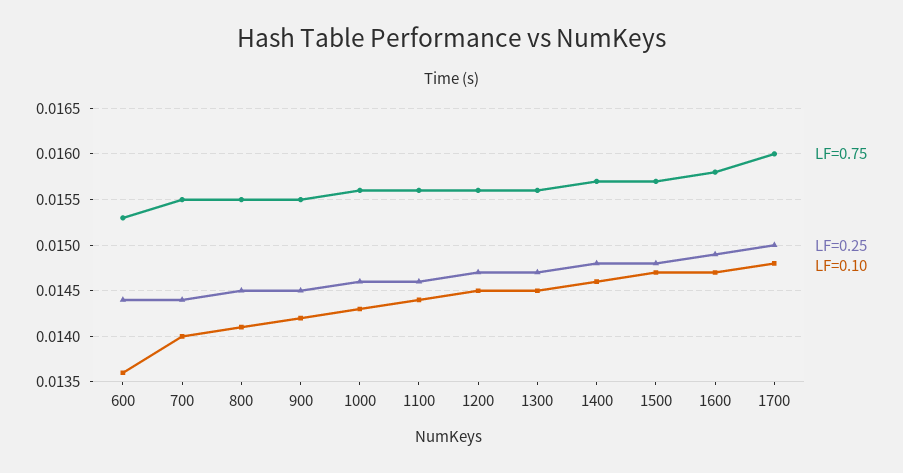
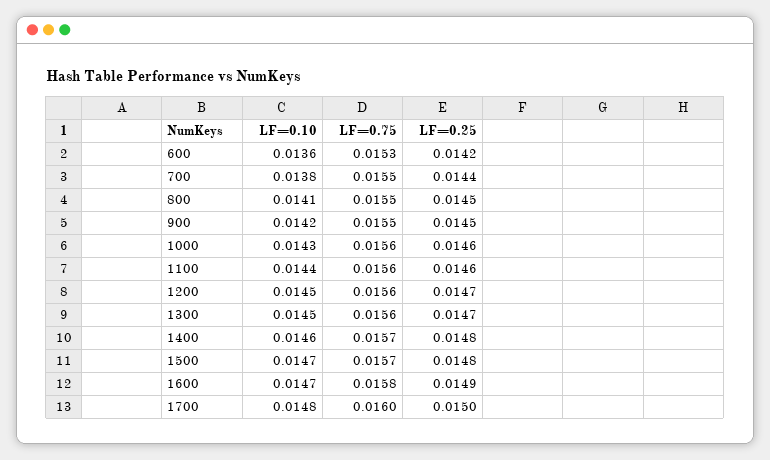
  {
    "LF=0.75": {
      "600": 0.0153,
      "700": 0.0155,
      "800": 0.0155,
      "900": 0.0155,
      "1000": 0.0156,
      "1100": 0.0156,
      "1200": 0.0156,
      "1300": 0.0156,
      "1400": 0.0157,
      "1500": 0.0157,
      "1600": 0.0158,
      "1700": 0.016
    },
    "LF=0.25": {
-     "600": 0.0144,
+     "600": 0.0142,
      "700": 0.0144,
      "800": 0.0145,
      "900": 0.0145,
      "1000": 0.0146,
      "1100": 0.0146,
      "1200": 0.0147,
      "1300": 0.0147,
      "1400": 0.0148,
      "1500": 0.0148,
      "1600": 0.0149,
      "1700": 0.015
    },
    "LF=0.10": {
      "600": 0.0136,
-     "700": 0.014,
+     "700": 0.0138,
      "800": 0.0141,
      "900": 0.0142,
      "1000": 0.0143,
      "1100": 0.0144,
      "1200": 0.0145,
      "1300": 0.0145,
      "1400": 0.0146,
      "1500": 0.0147,
      "1600": 0.0147,
      "1700": 0.0148
    }
  }

